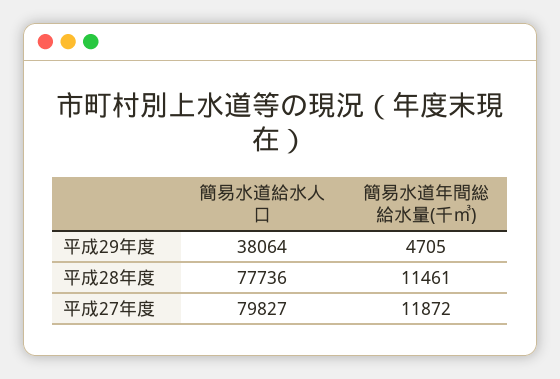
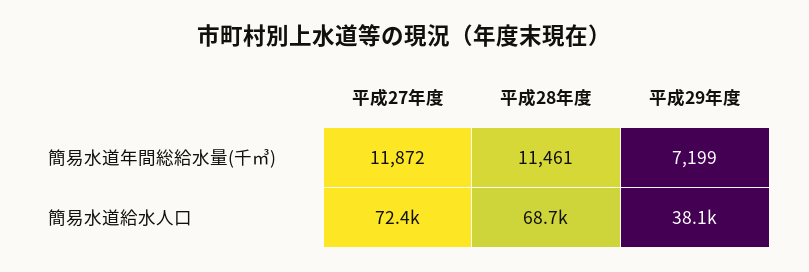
  {
    "簡易水道給水人口": {
      "平成29年度": 38064,
-     "平成28年度": 77736,
+     "平成28年度": 68700,
-     "平成27年度": 79827
+     "平成27年度": 72400
    },
    "簡易水道年間総給水量(千㎥)": {
-     "平成29年度": 4705,
+     "平成29年度": 7199,
      "平成28年度": 11461,
      "平成27年度": 11872
    }
  }

